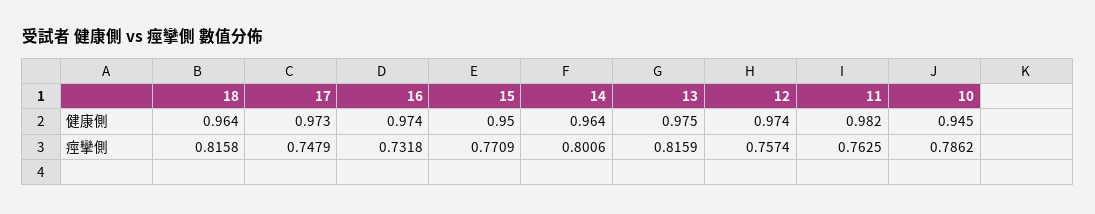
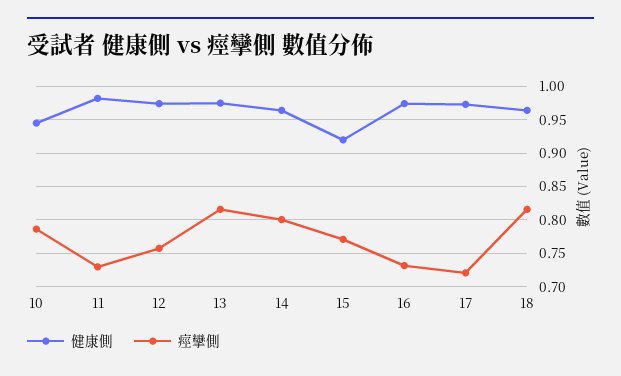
  {
    "健康側": {
      "18": 0.964,
      "17": 0.973,
      "16": 0.974,
-     "15": 0.95,
+     "15": 0.92,
      "14": 0.964,
      "13": 0.975,
      "12": 0.974,
      "11": 0.982,
      "10": 0.945
    },
    "痙攣側": {
      "18": 0.8158,
-     "17": 0.7479,
+     "17": 0.72,
      "16": 0.7318,
      "15": 0.7709,
      "14": 0.8006,
      "13": 0.8159,
      "12": 0.7574,
-     "11": 0.7625,
+     "11": 0.73,
      "10": 0.7862
    }
  }

